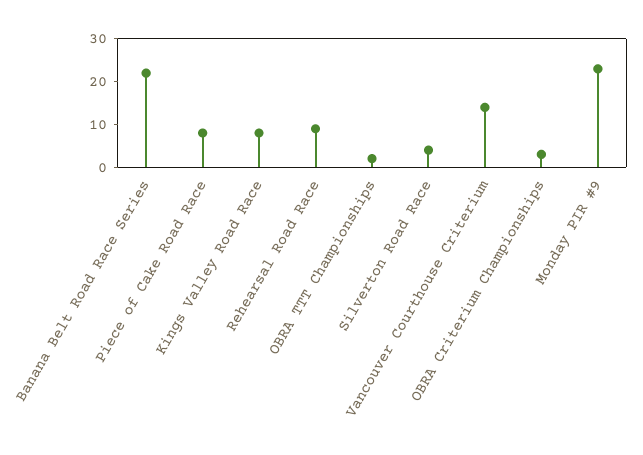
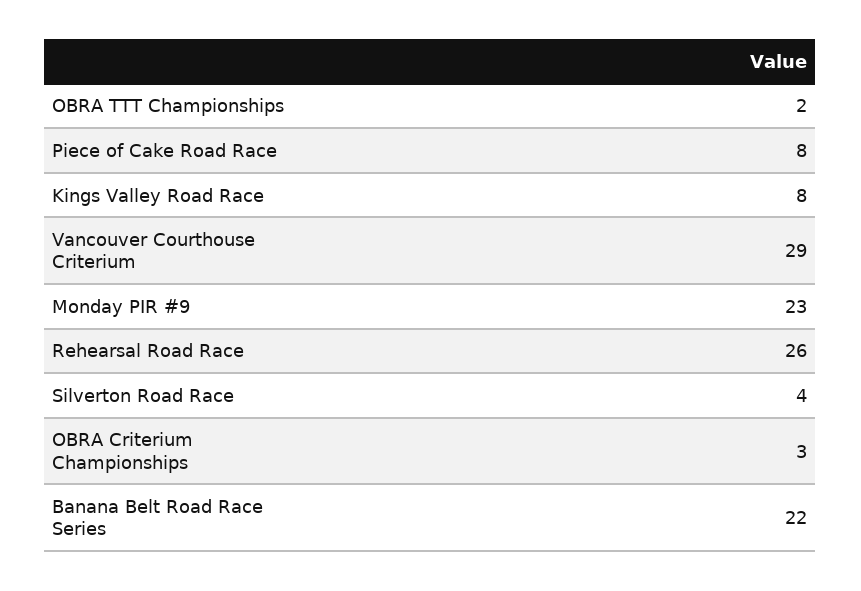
  {
    "Banana Belt Road Race Series": 22,
    "Piece of Cake Road Race": 8,
    "Kings Valley Road Race": 8,
-   "Rehearsal Road Race": 10,
+   "Rehearsal Road Race": 26,
    "OBRA TTT Championships": 2,
    "Silverton Road Race": 4,
-   "Vancouver Courthouse Criterium": 15,
+   "Vancouver Courthouse Criterium": 29,
    "OBRA Criterium Championships": 3,
    "Monday PIR #9": 23
  }

